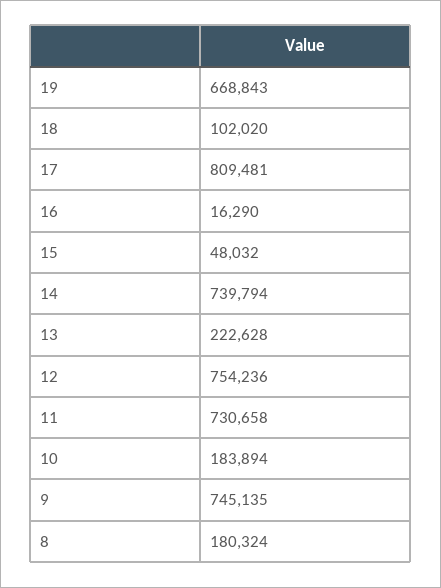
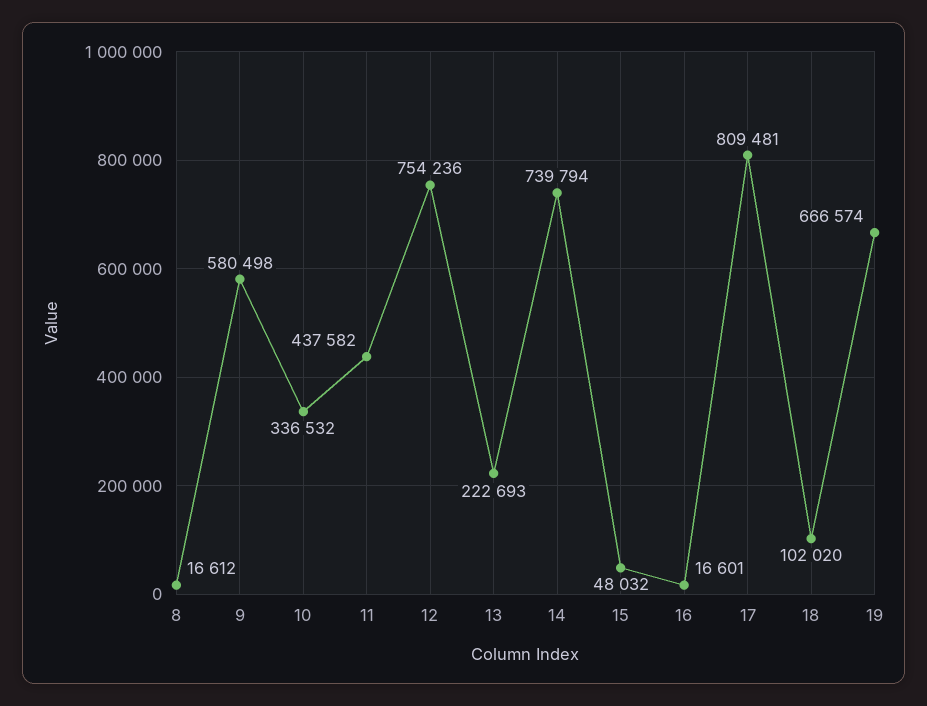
  {
-   "19": 668843,
+   "19": 666574,
    "18": 102020,
    "17": 809481,
-   "16": 16290,
+   "16": 16601,
    "15": 48032,
    "14": 739794,
-   "13": 222628,
+   "13": 222693,
    "12": 754236,
-   "11": 730658,
+   "11": 437582,
-   "10": 183894,
+   "10": 336532,
-   "9": 745135,
+   "9": 580498,
-   "8": 180324
+   "8": 16612
  }

